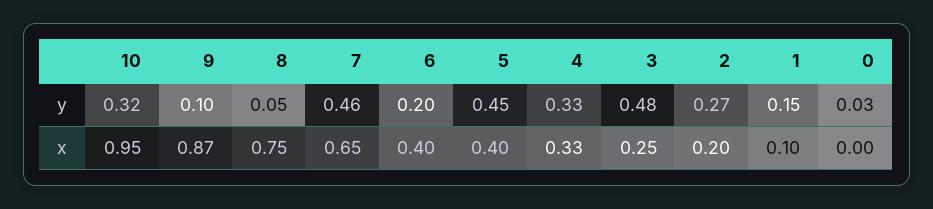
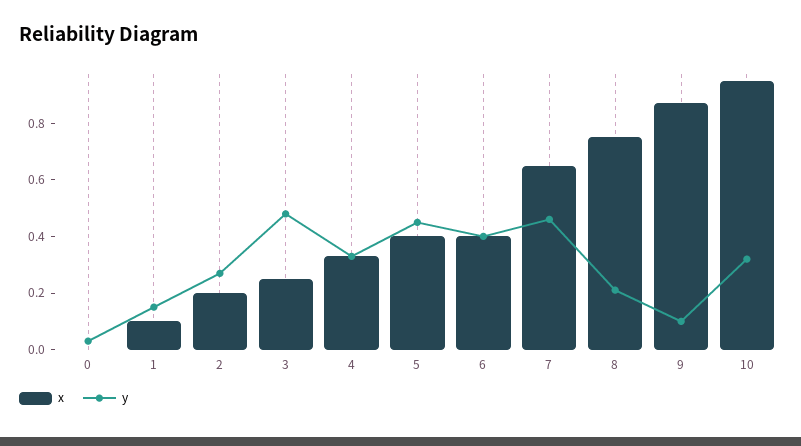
  {
    "y": {
      "10": 0.32,
      "9": 0.1,
-     "8": 0.05,
+     "8": 0.2,
      "7": 0.46,
-     "6": 0.2,
+     "6": 0.4,
      "5": 0.45,
      "4": 0.33,
      "3": 0.48,
      "2": 0.27,
      "1": 0.15,
      "0": 0.03
    },
    "x": {
      "10": 0.95,
      "9": 0.87,
      "8": 0.75,
      "7": 0.65,
      "6": 0.4,
      "5": 0.4,
      "4": 0.33,
      "3": 0.25,
      "2": 0.2,
      "1": 0.1,
      "0": 0
    }
  }

